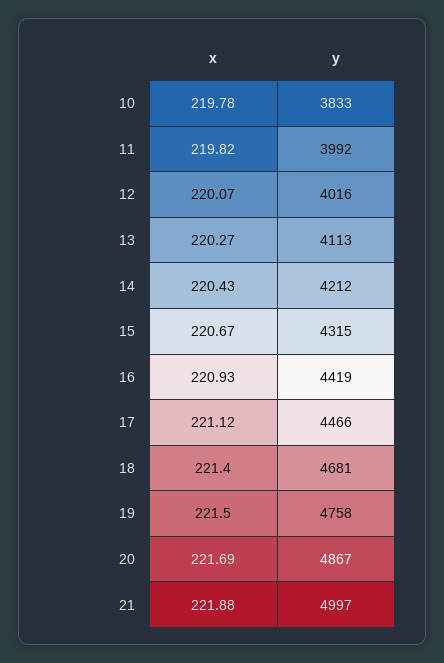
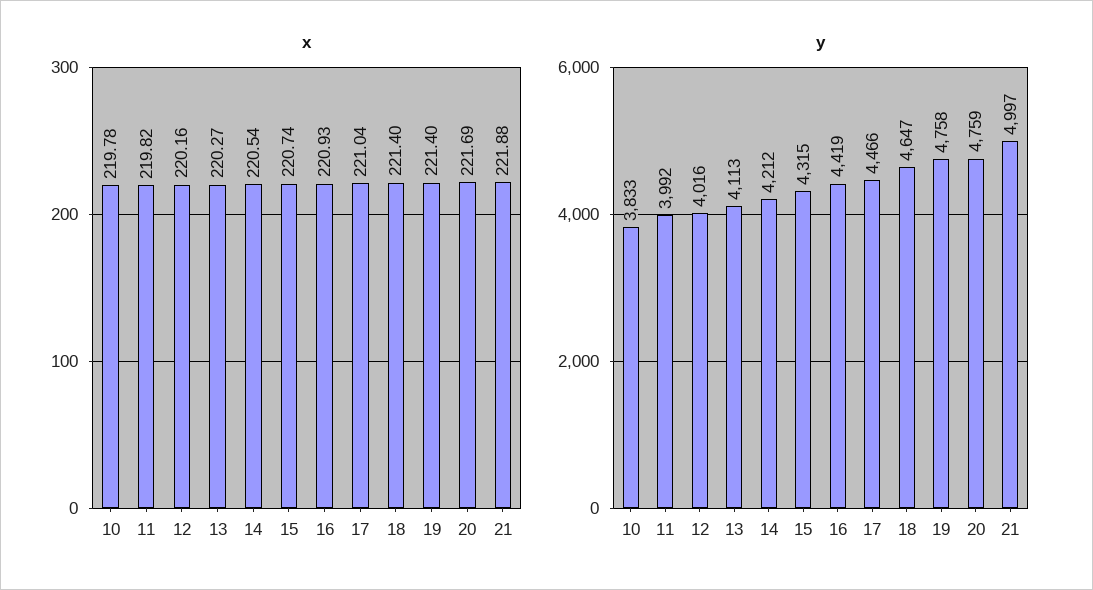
  {
    "x": {
      "10": 219.78,
      "11": 219.82,
-     "12": 220.07,
+     "12": 220.16,
      "13": 220.27,
-     "14": 220.43,
+     "14": 220.54,
-     "15": 220.67,
+     "15": 220.74,
      "16": 220.93,
-     "17": 221.12,
+     "17": 221.04,
      "18": 221.4,
-     "19": 221.5,
+     "19": 221.4,
      "20": 221.69,
      "21": 221.88
    },
    "y": {
      "10": 3833,
      "11": 3992,
      "12": 4016,
      "13": 4113,
      "14": 4212,
      "15": 4315,
      "16": 4419,
      "17": 4466,
-     "18": 4681,
+     "18": 4647,
      "19": 4758,
-     "20": 4867,
+     "20": 4759,
      "21": 4997
    }
  }

